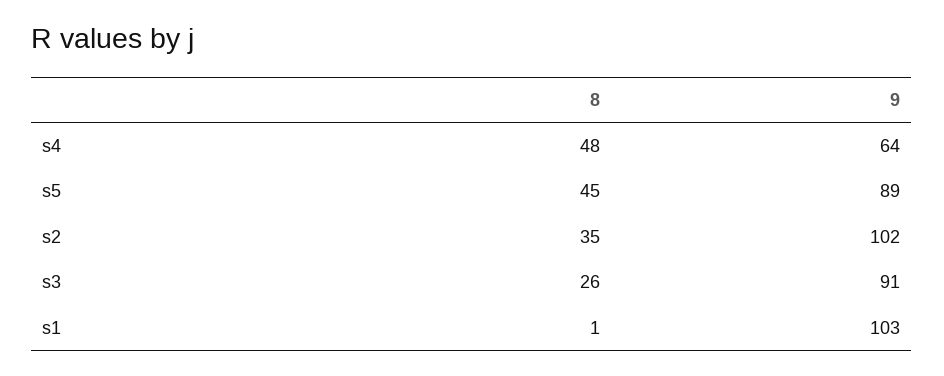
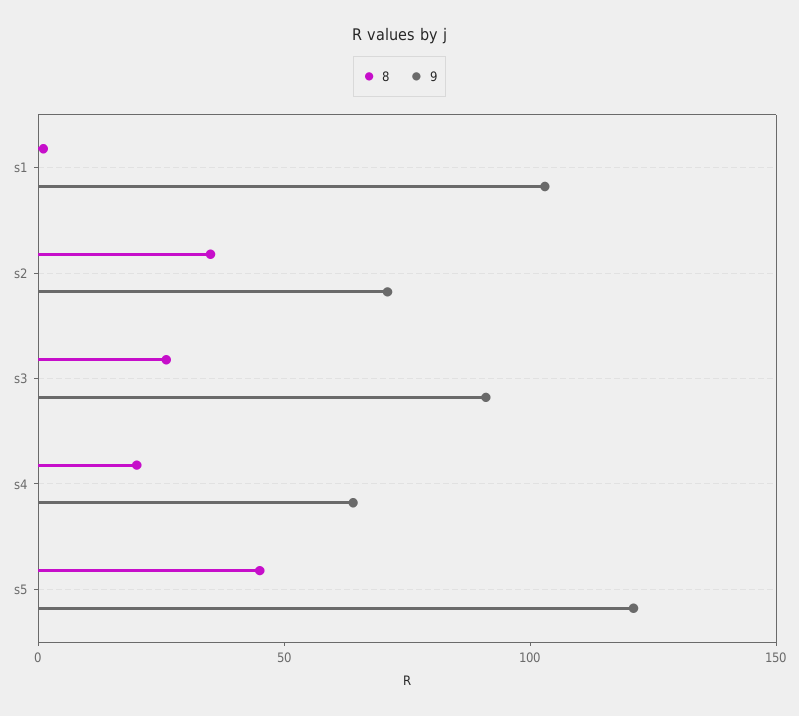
  {
    "8": {
-     "s4": 48,
+     "s4": 20,
      "s5": 45,
      "s2": 35,
      "s3": 26,
      "s1": 1
    },
    "9": {
      "s4": 64,
-     "s5": 89,
+     "s5": 120,
-     "s2": 102,
+     "s2": 70,
      "s3": 91,
      "s1": 103
    }
  }

